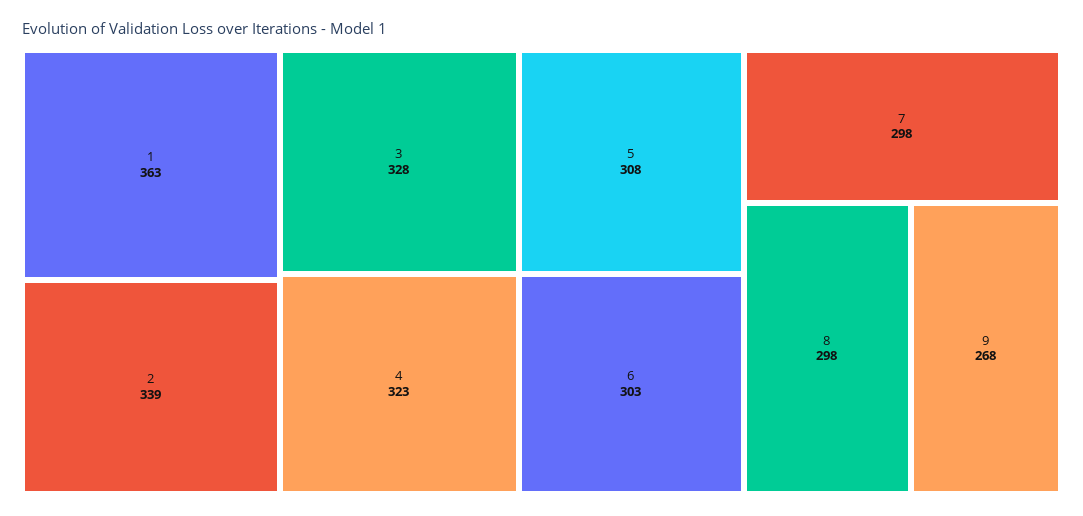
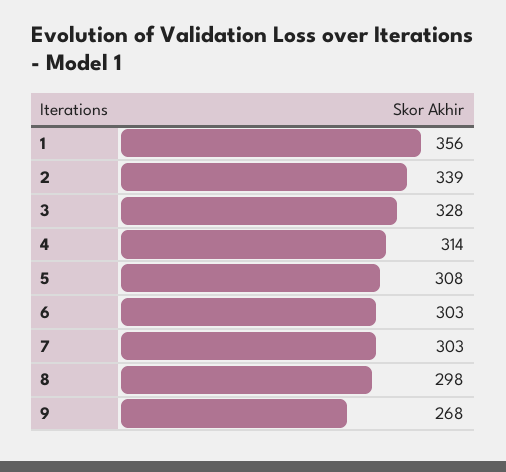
  {
-   "1": 363,
+   "1": 356,
    "2": 339,
    "3": 328,
-   "4": 323,
+   "4": 314,
    "5": 308,
    "6": 303,
-   "7": 298,
+   "7": 303,
    "8": 298,
    "9": 268
  }

